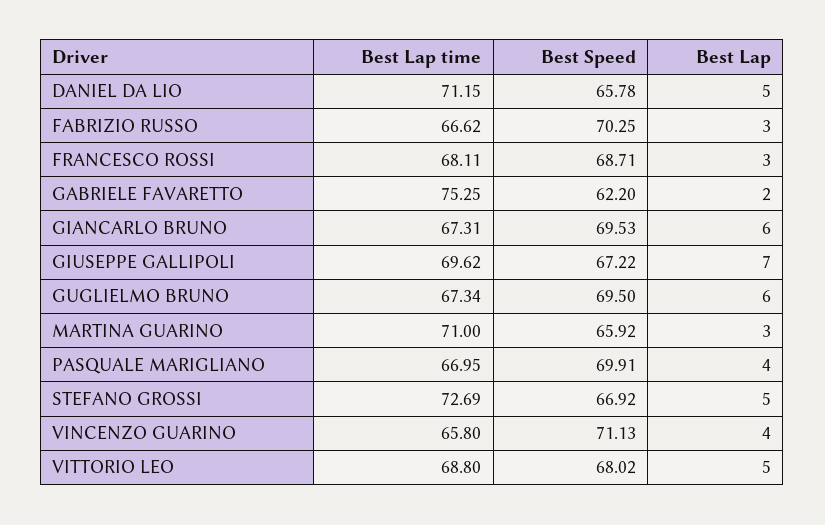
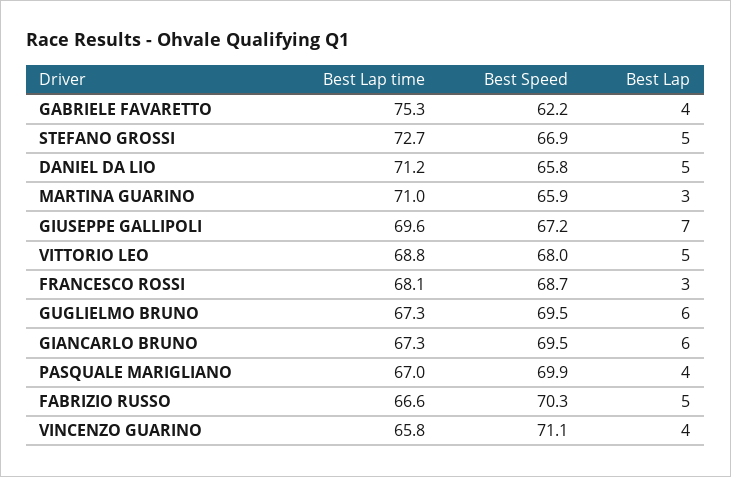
  {
    "Best Lap time": {
      "DANIEL DA LIO": 71.15,
      "FABRIZIO RUSSO": 66.62,
      "FRANCESCO ROSSI": 68.11,
      "GABRIELE FAVARETTO": 75.25,
      "GIANCARLO BRUNO": 67.31,
      "GIUSEPPE GALLIPOLI": 69.62,
      "GUGLIELMO BRUNO": 67.34,
      "MARTINA GUARINO": 71,
      "PASQUALE MARIGLIANO": 66.95,
      "STEFANO GROSSI": 72.69,
      "VINCENZO GUARINO": 65.8,
      "VITTORIO LEO": 68.8
    },
    "Best Speed": {
      "DANIEL DA LIO": 65.78,
      "FABRIZIO RUSSO": 70.25,
      "FRANCESCO ROSSI": 68.71,
      "GABRIELE FAVARETTO": 62.2,
      "GIANCARLO BRUNO": 69.53,
      "GIUSEPPE GALLIPOLI": 67.22,
      "GUGLIELMO BRUNO": 69.5,
      "MARTINA GUARINO": 65.92,
      "PASQUALE MARIGLIANO": 69.91,
      "STEFANO GROSSI": 66.92,
      "VINCENZO GUARINO": 71.13,
      "VITTORIO LEO": 68.02
    },
    "Best Lap": {
      "DANIEL DA LIO": 5,
-     "FABRIZIO RUSSO": 3,
+     "FABRIZIO RUSSO": 5,
      "FRANCESCO ROSSI": 3,
-     "GABRIELE FAVARETTO": 2,
+     "GABRIELE FAVARETTO": 4,
      "GIANCARLO BRUNO": 6,
      "GIUSEPPE GALLIPOLI": 7,
      "GUGLIELMO BRUNO": 6,
      "MARTINA GUARINO": 3,
      "PASQUALE MARIGLIANO": 4,
      "STEFANO GROSSI": 5,
      "VINCENZO GUARINO": 4,
      "VITTORIO LEO": 5
    }
  }

